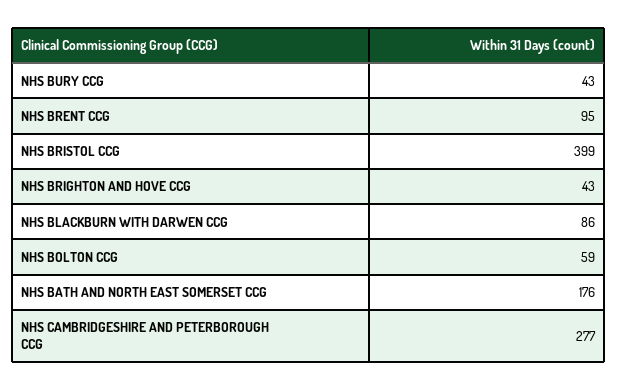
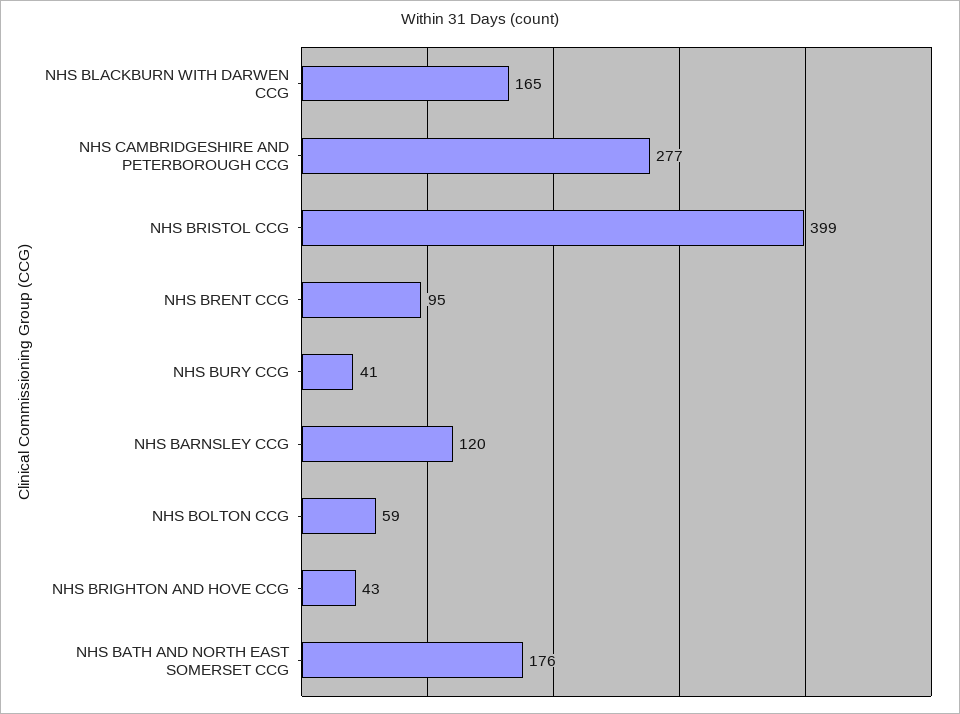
  {
-   "NHS BURY CCG": 43,
+   "NHS BURY CCG": 41,
    "NHS BRENT CCG": 95,
    "NHS BRISTOL CCG": 399,
    "NHS BRIGHTON AND HOVE CCG": 43,
-   "NHS BLACKBURN WITH DARWEN CCG": 86,
+   "NHS BLACKBURN WITH DARWEN CCG": 165,
    "NHS BOLTON CCG": 59,
    "NHS BATH AND NORTH EAST SOMERSET CCG": 176,
-   "NHS CAMBRIDGESHIRE AND PETERBOROUGH CCG": 277
+   "NHS CAMBRIDGESHIRE AND PETERBOROUGH CCG": 277,
+   "NHS BARNSLEY CCG": 120
  }

